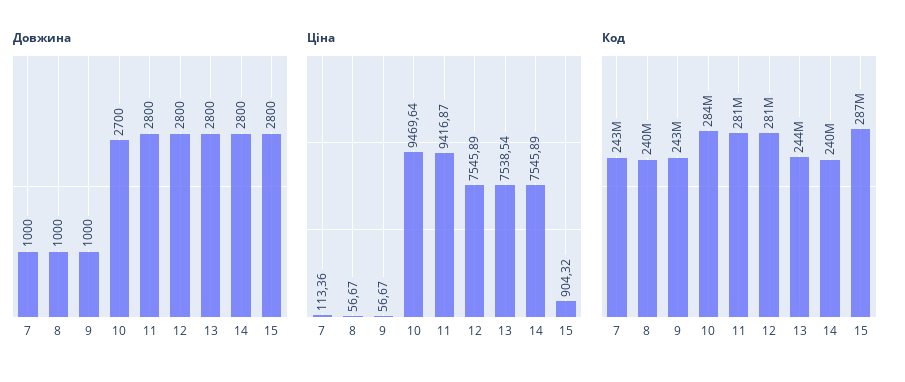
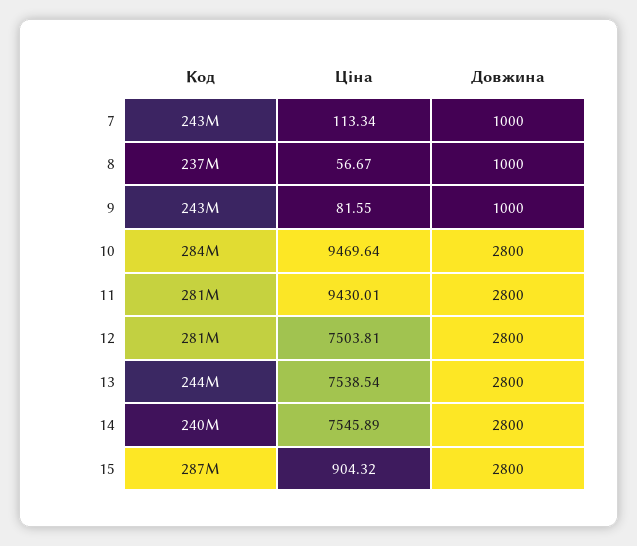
  {
    "Довжина": {
      "7": 1000,
      "8": 1000,
      "9": 1000,
-     "10": 2700,
+     "10": 2800,
      "11": 2800,
      "12": 2800,
      "13": 2800,
      "14": 2800,
      "15": 2800
    },
    "Ціна": {
-     "7": 113.36,
+     "7": 113.34,
      "8": 56.67,
-     "9": 56.67,
+     "9": 81.55,
      "10": 9469.64,
-     "11": 9416.87,
+     "11": 9430.01,
-     "12": 7545.89,
+     "12": 7503.81,
      "13": 7538.54,
      "14": 7545.89,
      "15": 904.32
    },
    "Код": {
      "7": 243000000,
-     "8": 240000000,
+     "8": 237000000,
      "9": 243000000,
      "10": 284000000,
      "11": 281000000,
      "12": 281000000,
      "13": 244000000,
      "14": 240000000,
      "15": 287000000
    }
  }

